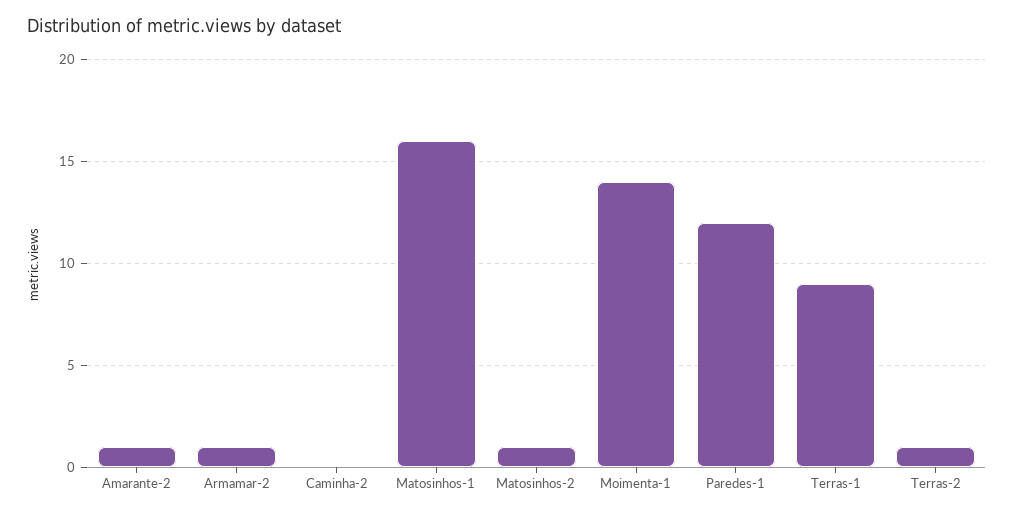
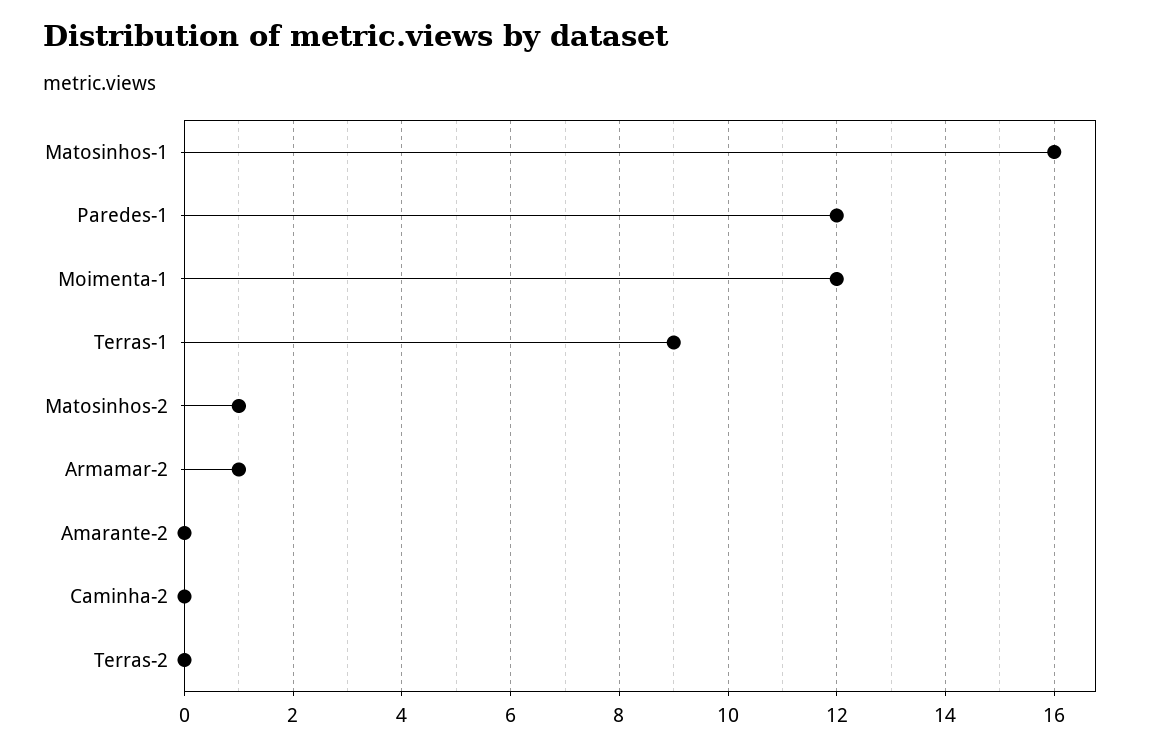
  {
-   "Amarante-2": 1,
+   "Amarante-2": 0,
    "Armamar-2": 1,
    "Caminha-2": 0,
    "Matosinhos-1": 16,
    "Matosinhos-2": 1,
-   "Moimenta-1": 14,
+   "Moimenta-1": 12,
    "Paredes-1": 12,
    "Terras-1": 9,
-   "Terras-2": 1
+   "Terras-2": 0
  }

